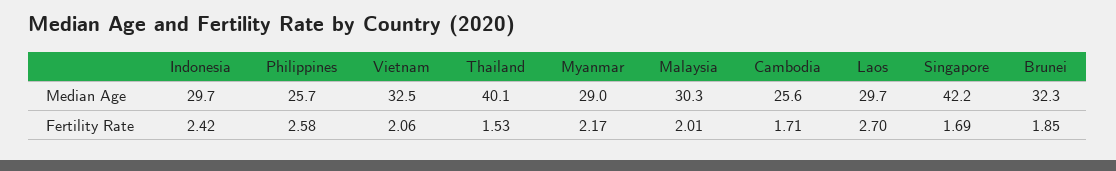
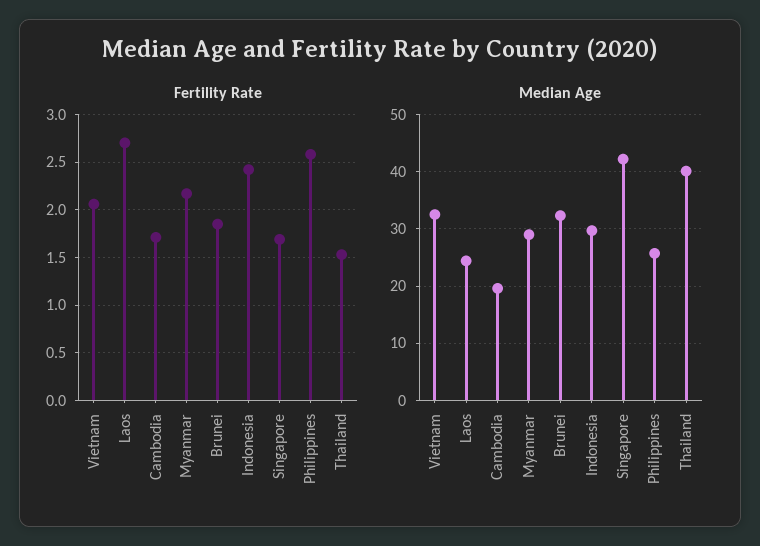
  {
    "Median Age": {
      "Indonesia": 29.7,
      "Philippines": 25.7,
      "Vietnam": 32.5,
      "Thailand": 40.1,
      "Myanmar": 29,
-     "Malaysia": 30.3,
-     "Cambodia": 25.6,
+     "Cambodia": 20,
-     "Laos": 29.7,
+     "Laos": 24,
      "Singapore": 42.2,
      "Brunei": 32.3
    },
    "Fertility Rate": {
      "Indonesia": 2.42,
      "Philippines": 2.58,
      "Vietnam": 2.06,
      "Thailand": 1.53,
      "Myanmar": 2.17,
-     "Malaysia": 2.01,
      "Cambodia": 1.71,
      "Laos": 2.7,
      "Singapore": 1.69,
      "Brunei": 1.85
    }
  }

